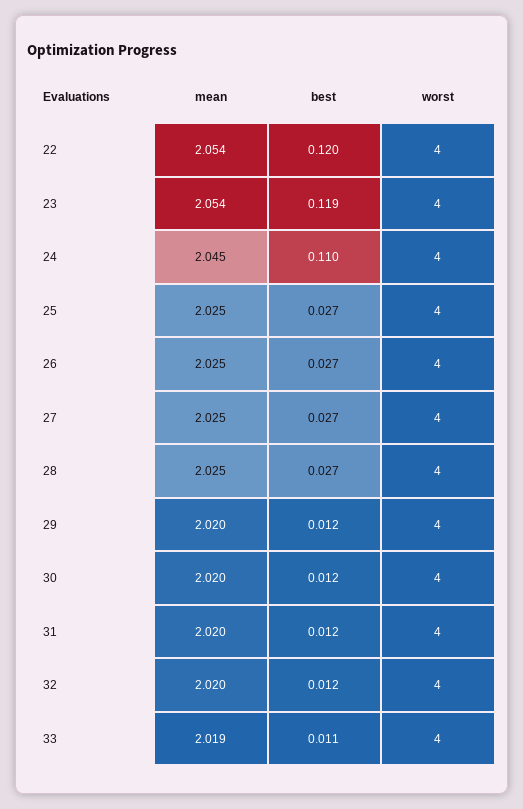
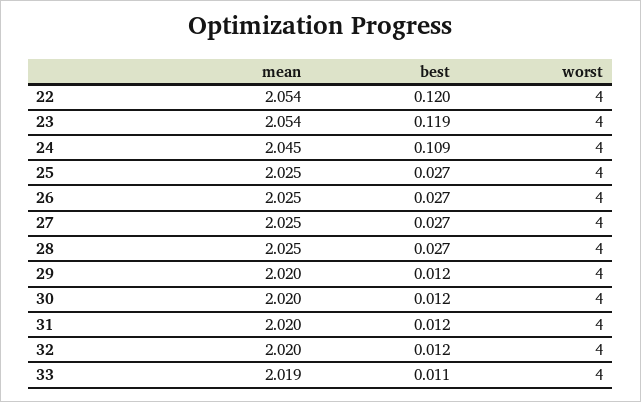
  {
    "mean": {
      "22": 2.054,
      "23": 2.054,
      "24": 2.045,
      "25": 2.025,
      "26": 2.025,
      "27": 2.025,
      "28": 2.025,
      "29": 2.02,
      "30": 2.02,
      "31": 2.02,
      "32": 2.02,
      "33": 2.019
    },
    "best": {
      "22": 0.12,
      "23": 0.119,
-     "24": 0.11,
+     "24": 0.109,
      "25": 0.027,
      "26": 0.027,
      "27": 0.027,
      "28": 0.027,
      "29": 0.012,
      "30": 0.012,
      "31": 0.012,
      "32": 0.012,
      "33": 0.011
    },
    "worst": {
      "22": 4,
      "23": 4,
      "24": 4,
      "25": 4,
      "26": 4,
      "27": 4,
      "28": 4,
      "29": 4,
      "30": 4,
      "31": 4,
      "32": 4,
      "33": 4
    }
  }

